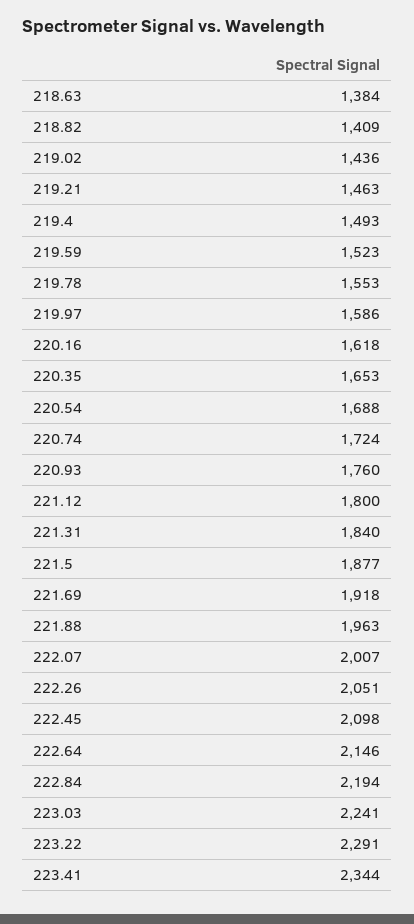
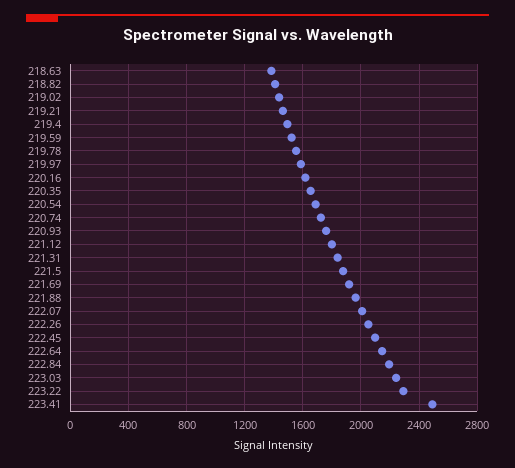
  {
    "218.63": 1384,
    "218.82": 1409,
    "219.02": 1436,
    "219.21": 1463,
    "219.4": 1493,
    "219.59": 1523,
    "219.78": 1553,
    "219.97": 1586,
    "220.16": 1618,
    "220.35": 1653,
    "220.54": 1688,
    "220.74": 1724,
    "220.93": 1760,
    "221.12": 1800,
    "221.31": 1840,
    "221.5": 1877,
    "221.69": 1918,
    "221.88": 1963,
    "222.07": 2007,
    "222.26": 2051,
    "222.45": 2098,
    "222.64": 2146,
    "222.84": 2194,
    "223.03": 2241,
    "223.22": 2291,
-   "223.41": 2344
+   "223.41": 2500
  }

